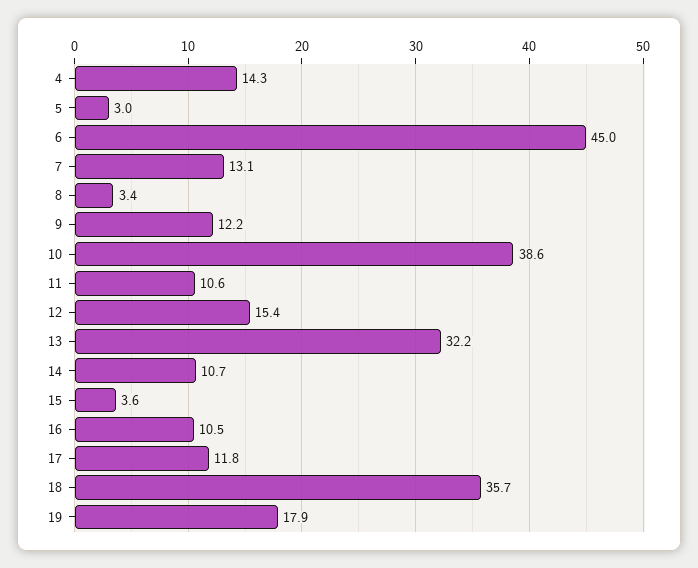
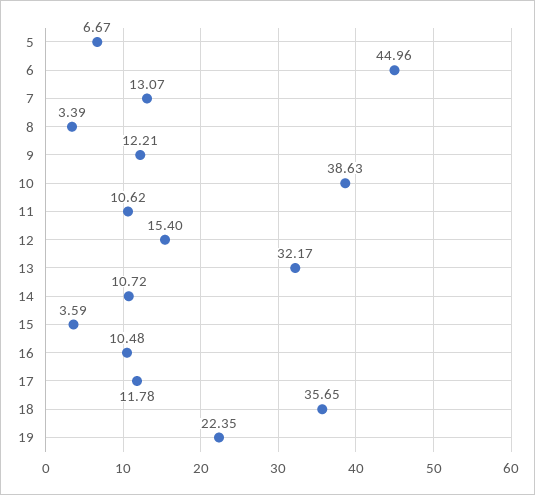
  {
-   "4": 14.3,
-   "5": 3,
+   "5": 6.67,
    "6": 44.96,
    "7": 13.07,
    "8": 3.39,
    "9": 12.21,
    "10": 38.63,
    "11": 10.62,
    "12": 15.4,
    "13": 32.17,
    "14": 10.72,
    "15": 3.59,
    "16": 10.48,
    "17": 11.78,
    "18": 35.65,
-   "19": 17.9
+   "19": 22.35
  }

